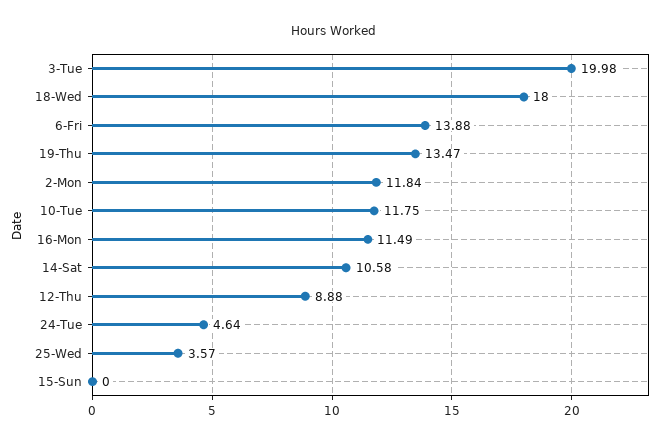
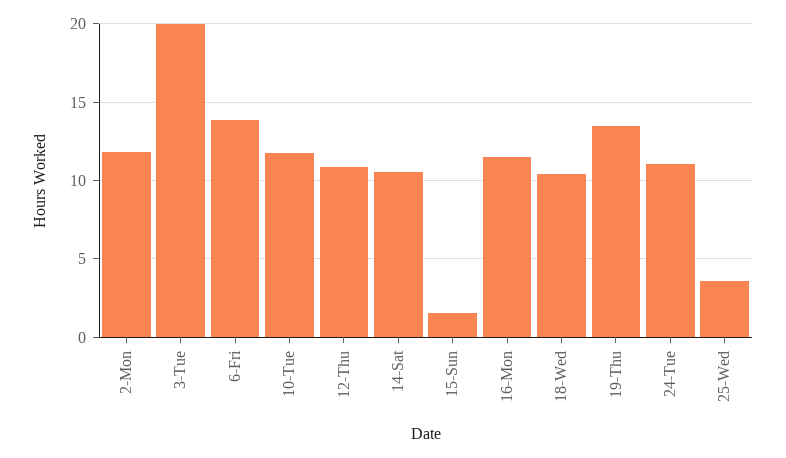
  {
    "3-Tue": 19.98,
-   "18-Wed": 18,
+   "18-Wed": 10.5,
    "6-Fri": 13.88,
    "19-Thu": 13.47,
    "2-Mon": 11.84,
    "10-Tue": 11.75,
    "16-Mon": 11.49,
    "14-Sat": 10.58,
-   "12-Thu": 8.88,
+   "12-Thu": 11,
-   "24-Tue": 4.64,
+   "24-Tue": 11,
    "25-Wed": 3.57,
-   "15-Sun": 0
+   "15-Sun": 1.5
  }

